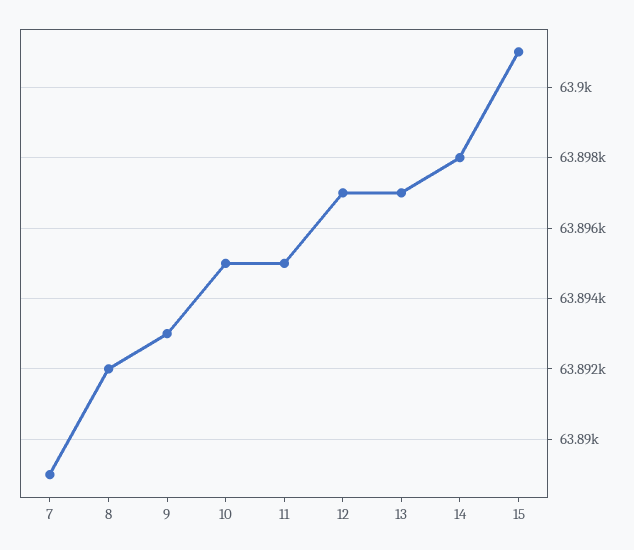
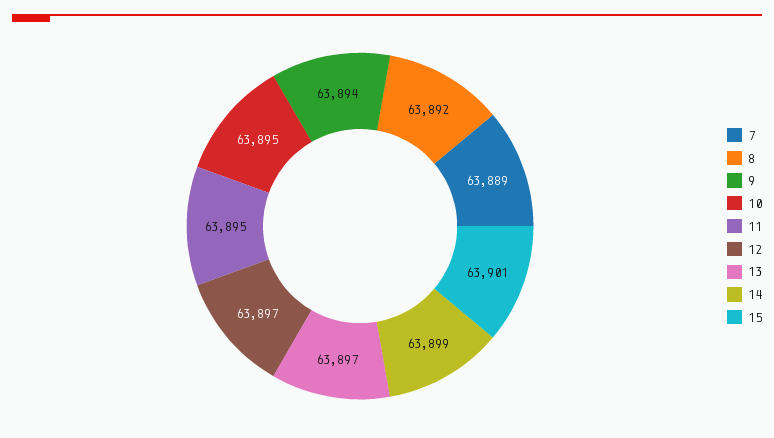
  {
    "7": 63889,
    "8": 63892,
-   "9": 63893,
+   "9": 63894,
    "10": 63895,
    "11": 63895,
    "12": 63897,
    "13": 63897,
-   "14": 63898,
+   "14": 63899,
    "15": 63901
  }

